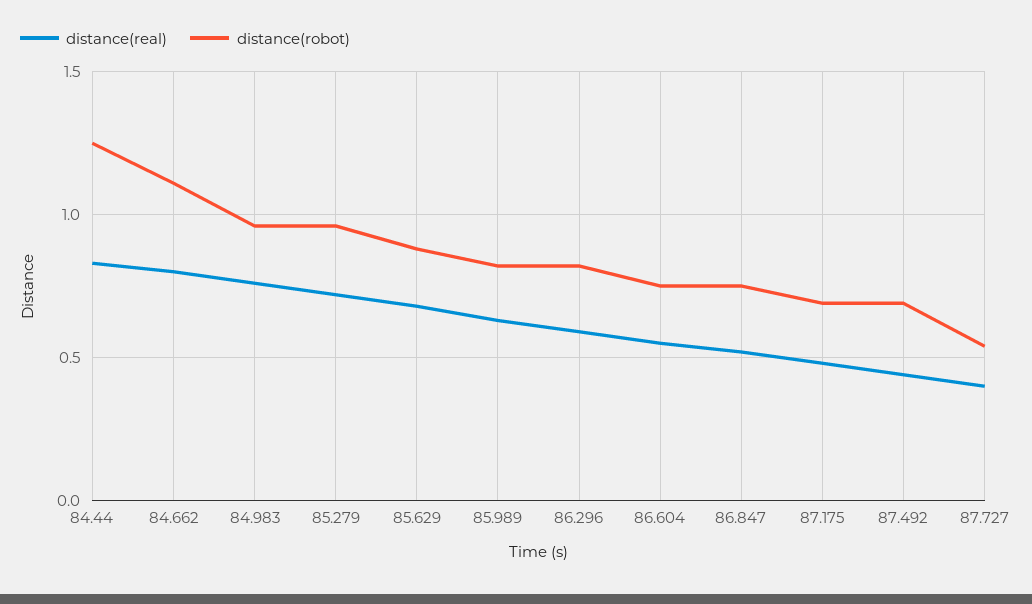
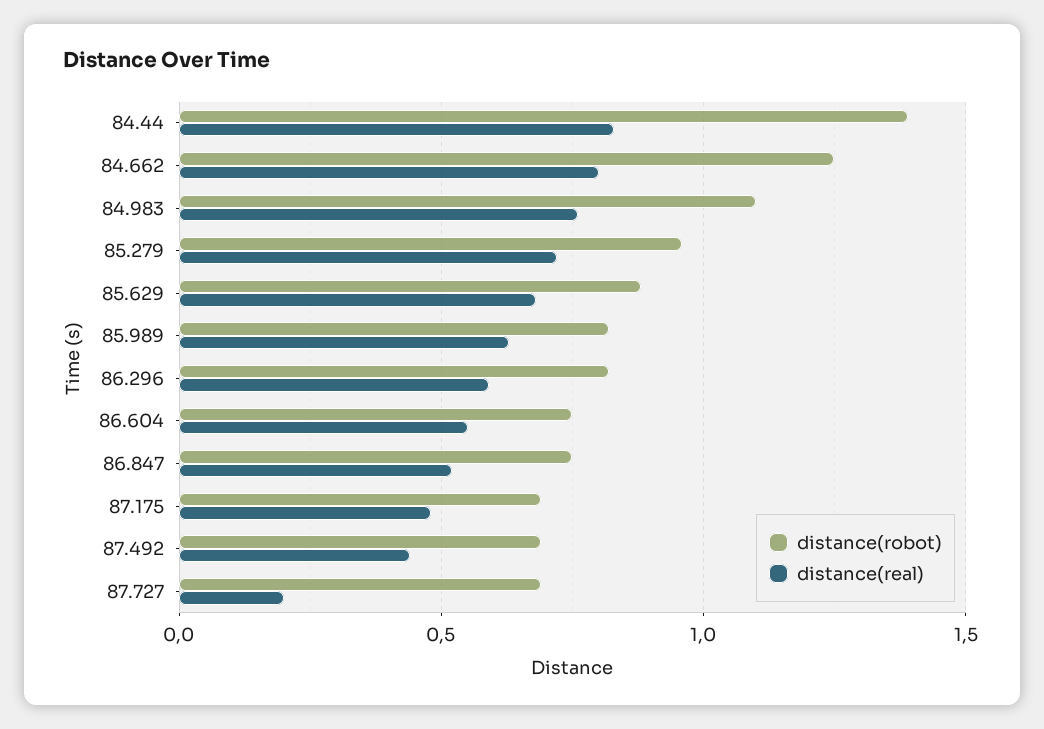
  {
    "distance(real)": {
      "84.44": 0.85,
      "84.662": 0.8,
      "84.983": 0.75,
      "85.279": 0.7,
      "85.629": 0.7,
      "85.989": 0.65,
      "86.296": 0.6,
      "86.604": 0.55,
      "86.847": 0.5,
      "87.175": 0.5,
      "87.492": 0.45,
-     "87.727": 0.4
+     "87.727": 0.2
    },
    "distance(robot)": {
-     "84.44": 1.25,
+     "84.44": 1.4,
-     "84.662": 1.1,
+     "84.662": 1.25,
-     "84.983": 0.95,
+     "84.983": 1.1,
      "85.279": 0.95,
      "85.629": 0.9,
      "85.989": 0.8,
      "86.296": 0.8,
      "86.604": 0.75,
      "86.847": 0.75,
      "87.175": 0.7,
      "87.492": 0.7,
-     "87.727": 0.55
+     "87.727": 0.7
    }
  }

